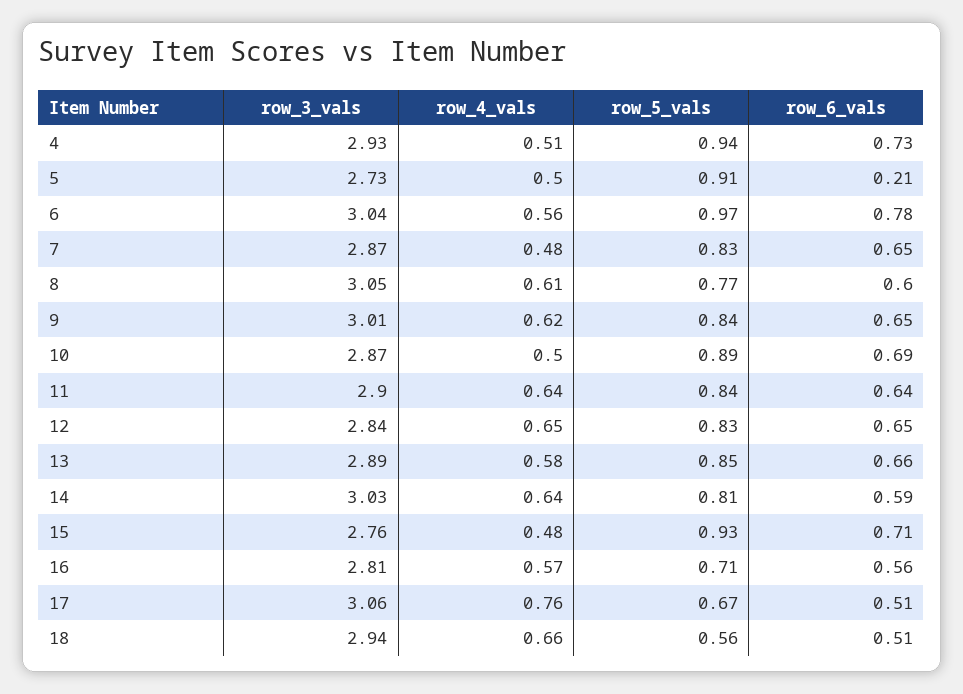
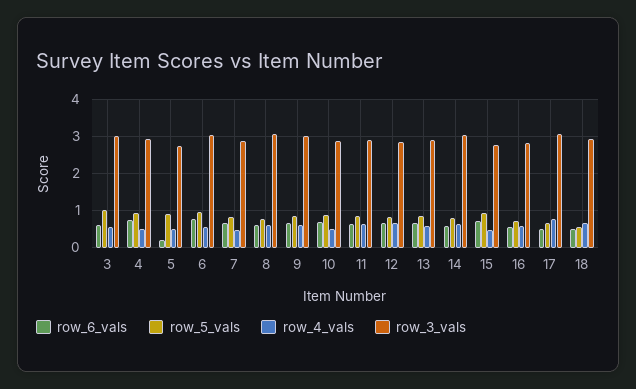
  {
    "row_3_vals": {
      "4": 2.93,
      "5": 2.73,
      "6": 3.04,
      "7": 2.87,
      "8": 3.05,
      "9": 3.01,
      "10": 2.87,
      "11": 2.9,
      "12": 2.84,
      "13": 2.89,
      "14": 3.03,
      "15": 2.76,
      "16": 2.81,
      "17": 3.06,
-     "18": 2.94
+     "18": 2.94,
+     "3": 3
    },
    "row_4_vals": {
      "4": 0.51,
      "5": 0.5,
      "6": 0.56,
      "7": 0.48,
      "8": 0.61,
      "9": 0.62,
      "10": 0.5,
      "11": 0.64,
      "12": 0.65,
      "13": 0.58,
      "14": 0.64,
      "15": 0.48,
      "16": 0.57,
      "17": 0.76,
-     "18": 0.66
+     "18": 0.66,
+     "3": 0.6
    },
    "row_5_vals": {
      "4": 0.94,
      "5": 0.91,
      "6": 0.97,
      "7": 0.83,
      "8": 0.77,
      "9": 0.84,
      "10": 0.89,
      "11": 0.84,
      "12": 0.83,
      "13": 0.85,
      "14": 0.81,
      "15": 0.93,
      "16": 0.71,
      "17": 0.67,
-     "18": 0.56
+     "18": 0.56,
+     "3": 1
    },
    "row_6_vals": {
      "4": 0.73,
      "5": 0.21,
      "6": 0.78,
      "7": 0.65,
      "8": 0.6,
      "9": 0.65,
      "10": 0.69,
      "11": 0.64,
      "12": 0.65,
      "13": 0.66,
      "14": 0.59,
      "15": 0.71,
      "16": 0.56,
      "17": 0.51,
-     "18": 0.51
+     "18": 0.51,
+     "3": 0.6
    }
  }

